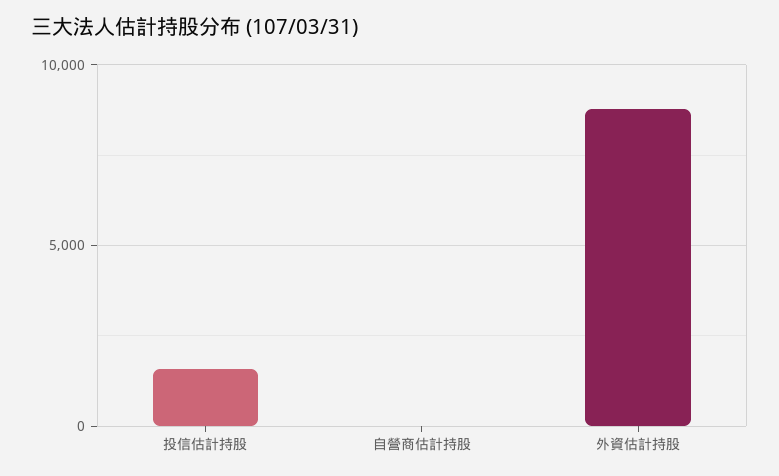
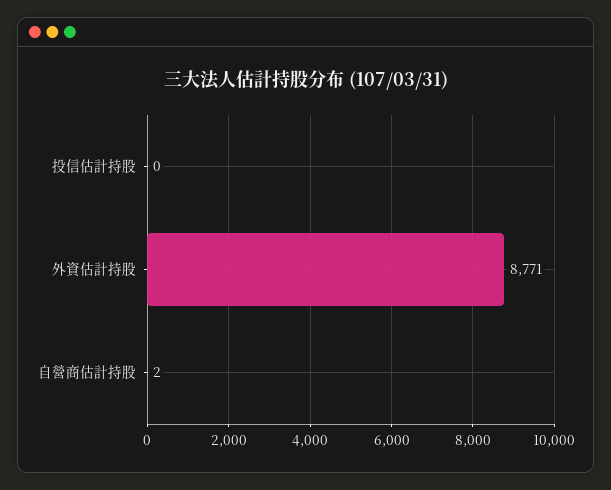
  {
-   "投信估計持股": 1500,
+   "投信估計持股": 0,
    "自營商估計持股": 2,
    "外資估計持股": 8771
  }

